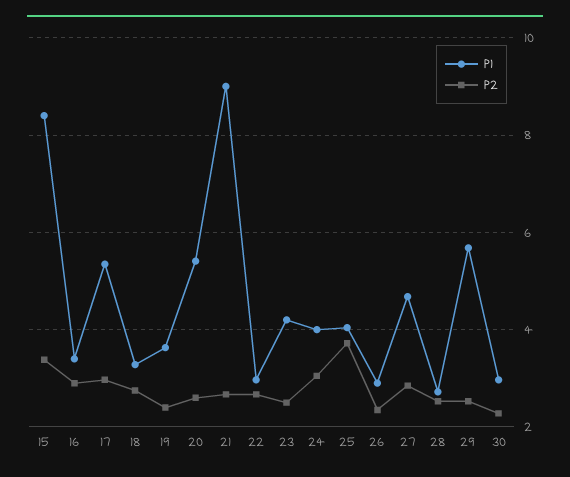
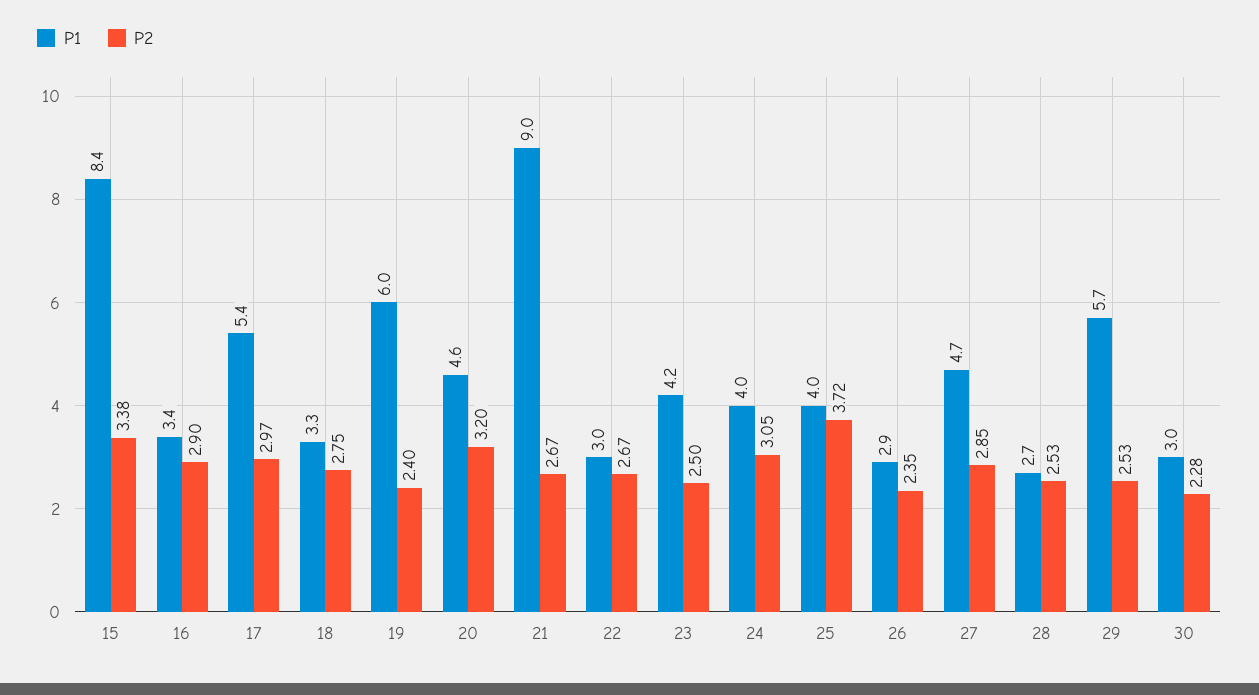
  {
    "P1": {
      "15": 8.4,
      "16": 3.4,
      "17": 5.4,
      "18": 3.3,
-     "19": 3.6,
+     "19": 6,
-     "20": 5.4,
+     "20": 4.6,
      "21": 9,
      "22": 3,
      "23": 4.2,
      "24": 4,
      "25": 4,
      "26": 2.9,
      "27": 4.7,
      "28": 2.7,
      "29": 5.7,
      "30": 3
    },
    "P2": {
      "15": 3.38,
      "16": 2.9,
      "17": 2.97,
      "18": 2.75,
      "19": 2.4,
-     "20": 2.6,
+     "20": 3.2,
      "21": 2.67,
      "22": 2.67,
      "23": 2.5,
      "24": 3.05,
      "25": 3.72,
      "26": 2.35,
      "27": 2.85,
      "28": 2.53,
      "29": 2.53,
      "30": 2.28
    }
  }

